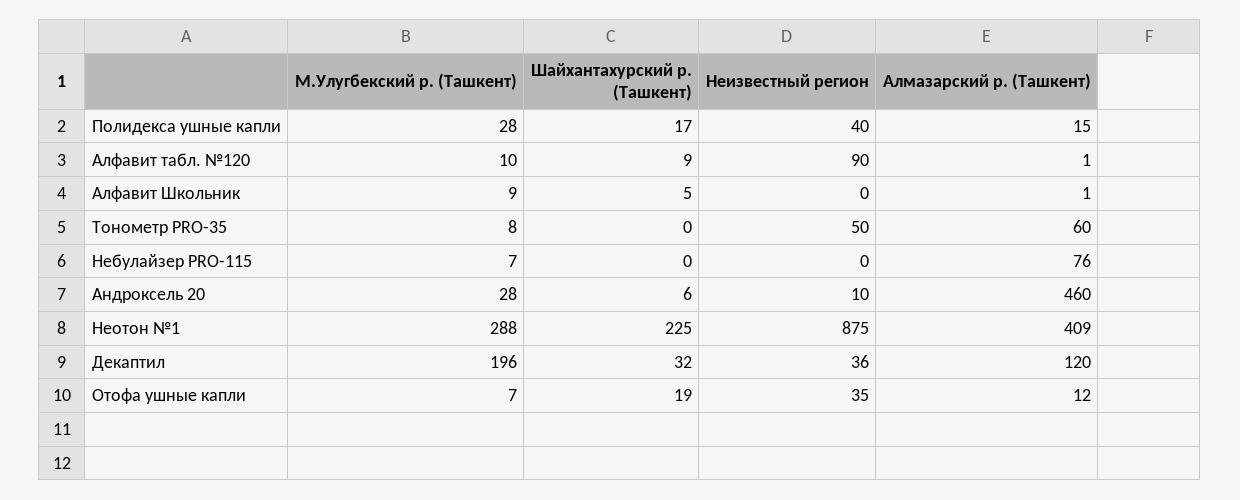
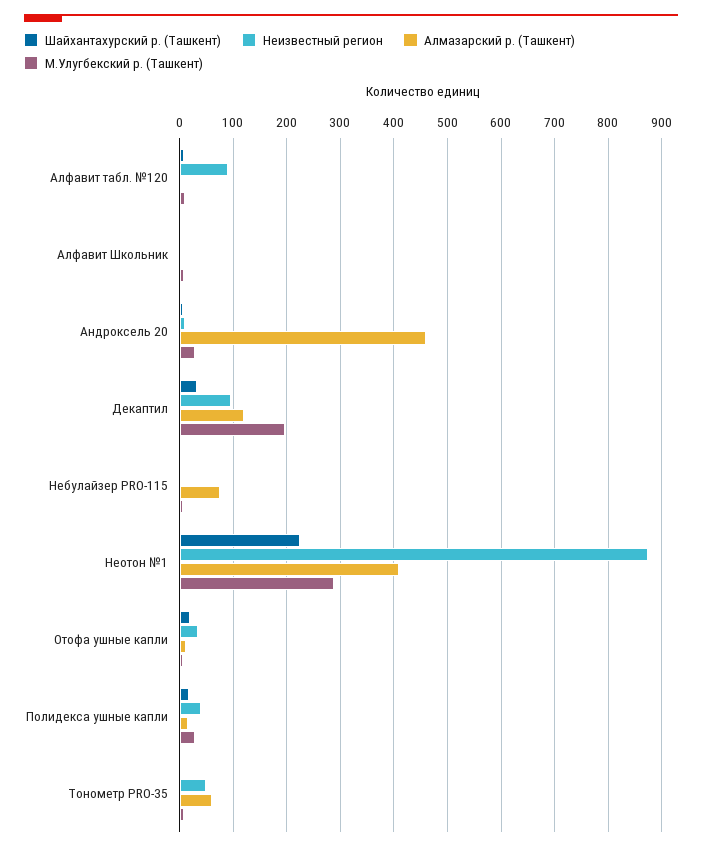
  {
    "М.Улугбекский р. (Ташкент)": {
      "Полидекса ушные капли": 28,
      "Алфавит табл. №120": 10,
      "Алфавит Школьник": 9,
      "Тонометр PRO-35": 8,
      "Небулайзер PRO-115": 7,
      "Андроксель 20": 28,
      "Неотон №1": 288,
      "Декаптил": 196,
      "Отофа ушные капли": 7
    },
    "Шайхантахурский р. (Ташкент)": {
      "Полидекса ушные капли": 17,
      "Алфавит табл. №120": 9,
      "Алфавит Школьник": 5,
      "Тонометр PRO-35": 0,
      "Небулайзер PRO-115": 0,
      "Андроксель 20": 6,
      "Неотон №1": 225,
      "Декаптил": 32,
      "Отофа ушные капли": 19
    },
    "Неизвестный регион": {
      "Полидекса ушные капли": 40,
      "Алфавит табл. №120": 90,
      "Алфавит Школьник": 0,
      "Тонометр PRO-35": 50,
      "Небулайзер PRO-115": 0,
      "Андроксель 20": 10,
      "Неотон №1": 875,
-     "Декаптил": 36,
+     "Декаптил": 100,
      "Отофа ушные капли": 35
    },
    "Алмазарский р. (Ташкент)": {
      "Полидекса ушные капли": 15,
      "Алфавит табл. №120": 1,
      "Алфавит Школьник": 1,
      "Тонометр PRO-35": 60,
      "Небулайзер PRO-115": 76,
      "Андроксель 20": 460,
      "Неотон №1": 409,
      "Декаптил": 120,
      "Отофа ушные капли": 12
    }
  }

